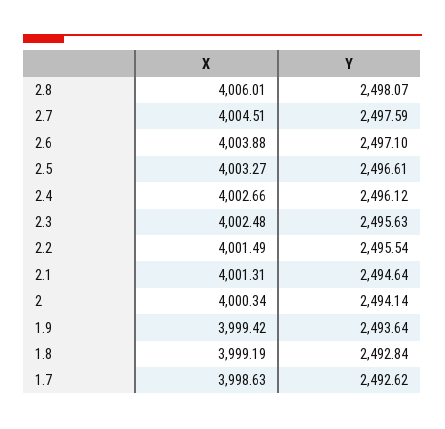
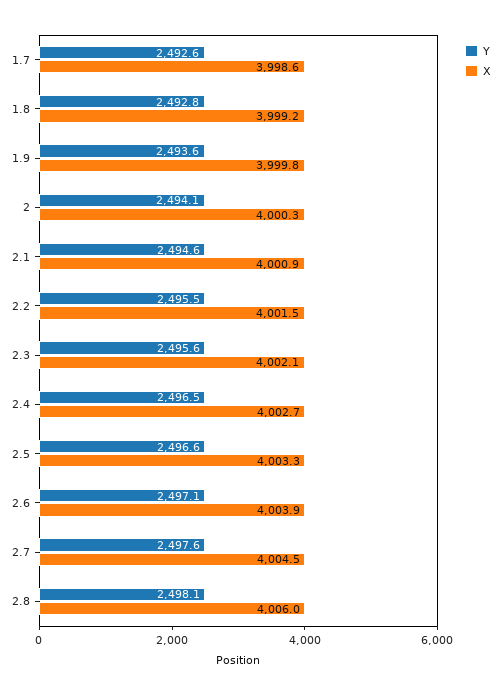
  {
    "X": {
      "2.8": 4006.01,
      "2.7": 4004.51,
      "2.6": 4003.88,
      "2.5": 4003.27,
      "2.4": 4002.66,
-     "2.3": 4002.48,
+     "2.3": 4002.1,
      "2.2": 4001.49,
-     "2.1": 4001.31,
+     "2.1": 4000.9,
      "2": 4000.34,
-     "1.9": 3999.42,
+     "1.9": 3999.8,
      "1.8": 3999.19,
      "1.7": 3998.63
    },
    "Y": {
      "2.8": 2498.07,
      "2.7": 2497.59,
      "2.6": 2497.1,
      "2.5": 2496.61,
-     "2.4": 2496.12,
+     "2.4": 2496.5,
      "2.3": 2495.63,
      "2.2": 2495.54,
      "2.1": 2494.64,
      "2": 2494.14,
      "1.9": 2493.64,
      "1.8": 2492.84,
      "1.7": 2492.62
    }
  }

